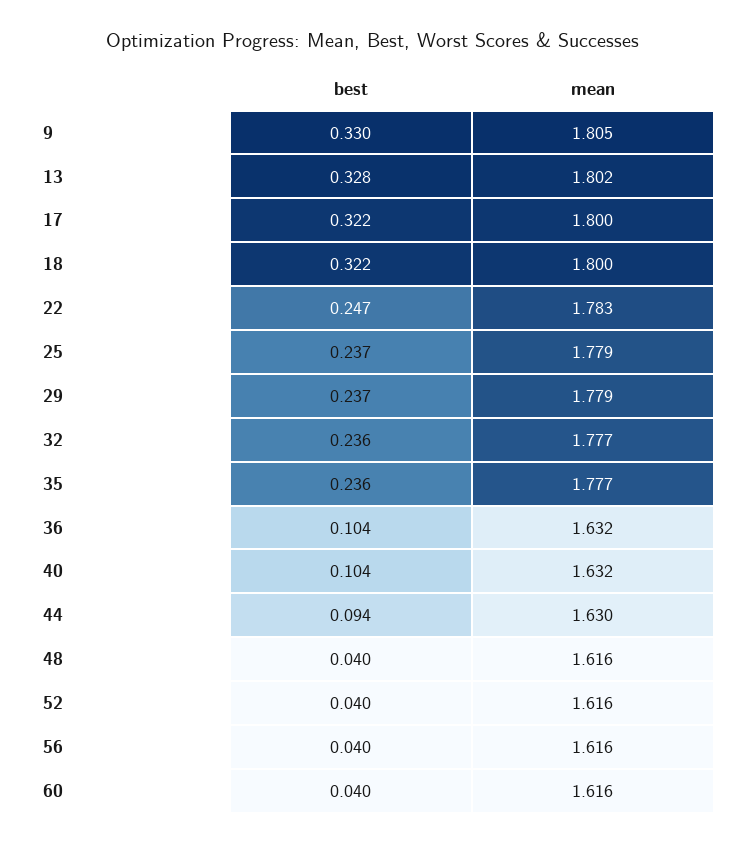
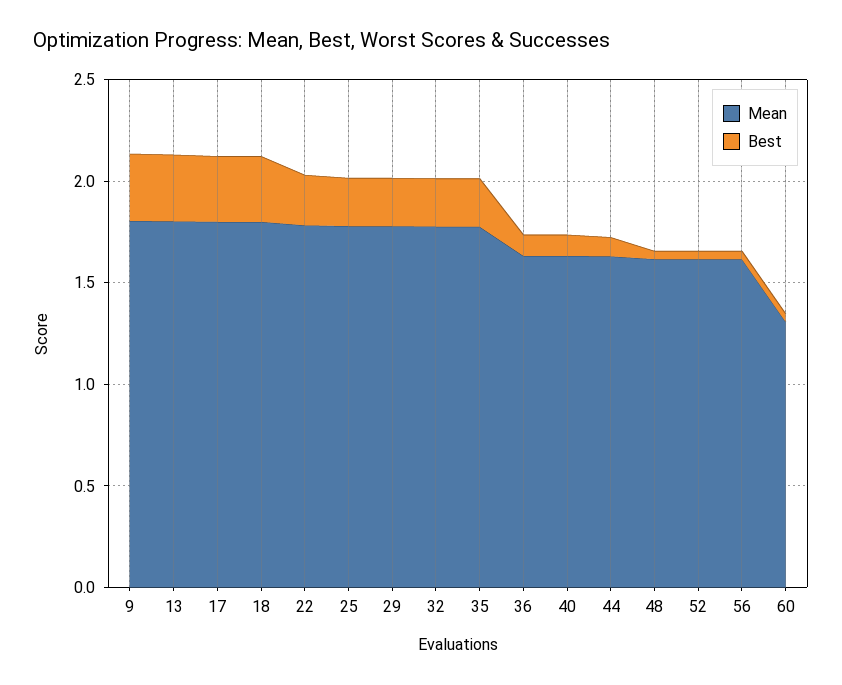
  {
    "best": {
      "9": 0.33,
      "13": 0.328,
      "17": 0.322,
      "18": 0.322,
      "22": 0.247,
      "25": 0.237,
      "29": 0.237,
      "32": 0.236,
      "35": 0.236,
      "36": 0.104,
      "40": 0.104,
      "44": 0.094,
      "48": 0.04,
      "52": 0.04,
      "56": 0.04,
      "60": 0.04
    },
    "mean": {
      "9": 1.805,
      "13": 1.802,
      "17": 1.8,
      "18": 1.8,
      "22": 1.783,
      "25": 1.779,
      "29": 1.779,
      "32": 1.777,
      "35": 1.777,
      "36": 1.632,
      "40": 1.632,
      "44": 1.63,
      "48": 1.616,
      "52": 1.616,
      "56": 1.616,
-     "60": 1.616
+     "60": 1.3
    }
  }

